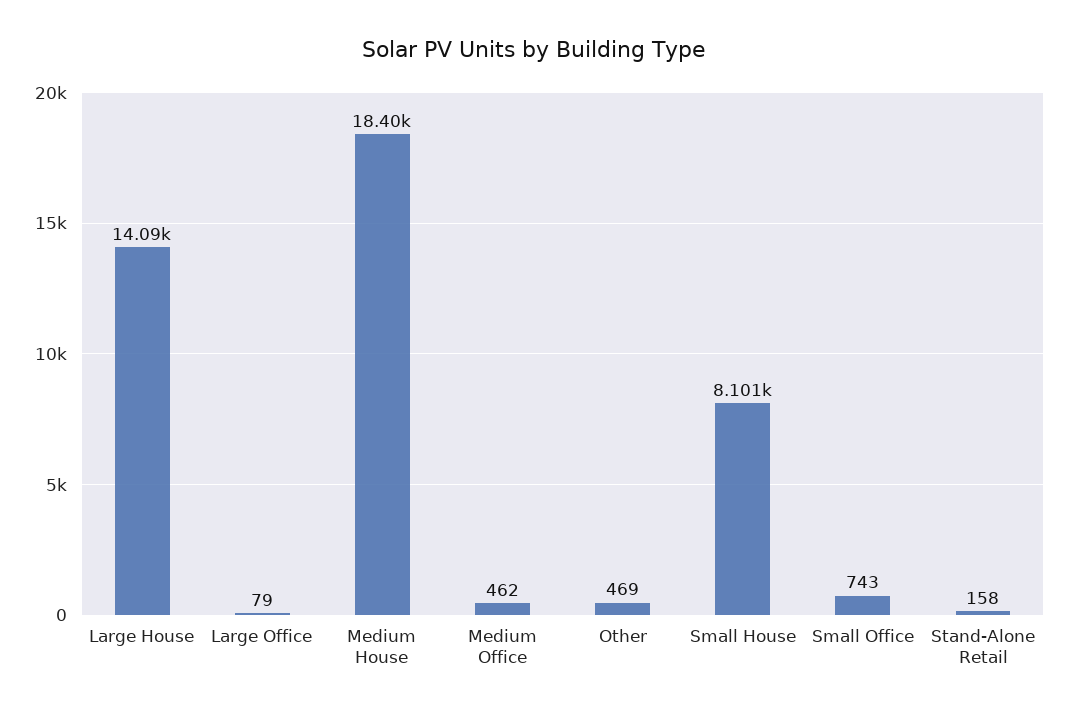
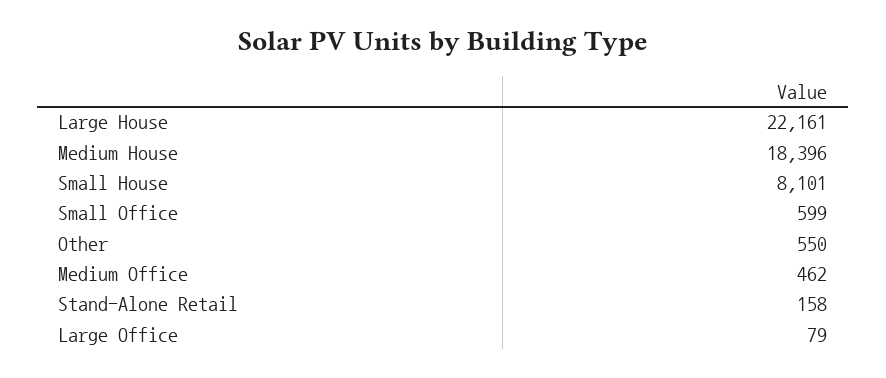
  {
-   "Large House": 14090,
+   "Large House": 22161,
    "Large Office": 79,
    "Medium House": 18396,
    "Medium Office": 462,
-   "Other": 469,
+   "Other": 550,
    "Small House": 8101,
-   "Small Office": 743,
+   "Small Office": 599,
    "Stand-Alone Retail": 158
  }

